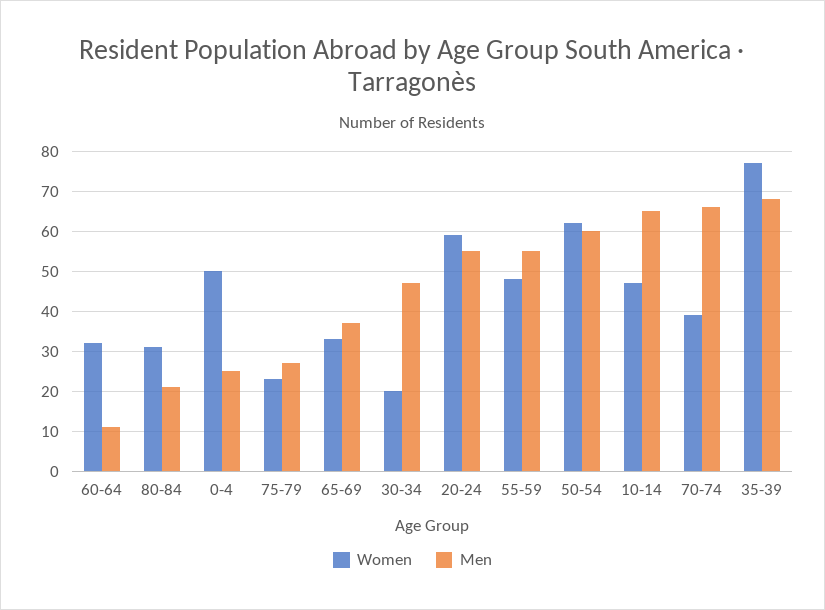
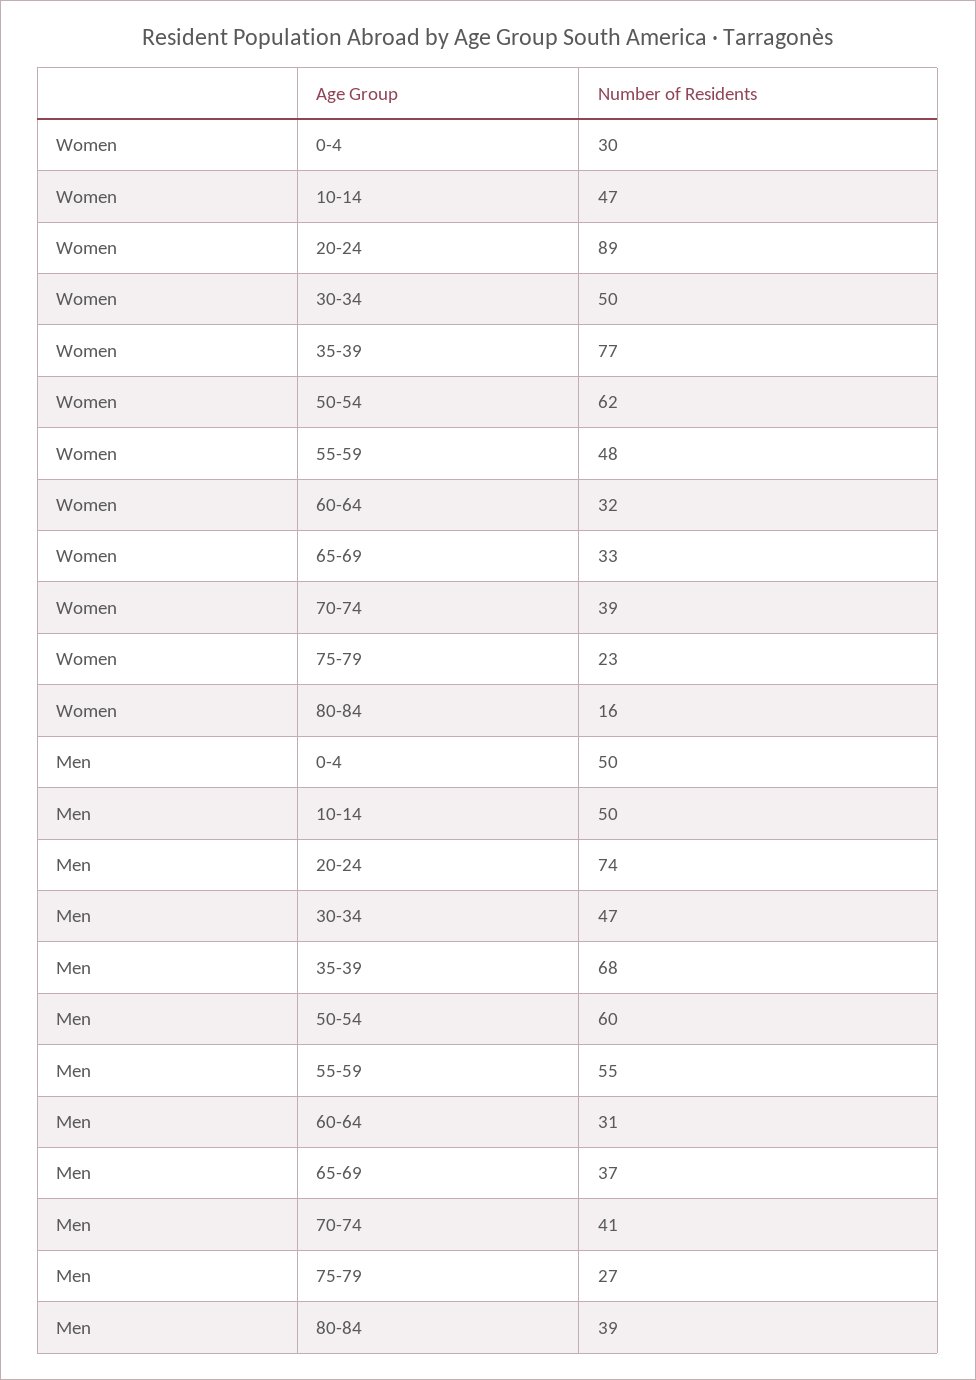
  {
    "Women": {
      "60-64": 32,
-     "80-84": 30,
+     "80-84": 16,
-     "0-4": 50,
+     "0-4": 30,
      "75-79": 23,
      "65-69": 33,
-     "30-34": 20,
+     "30-34": 50,
-     "20-24": 60,
+     "20-24": 89,
      "55-59": 48,
      "50-54": 62,
      "10-14": 47,
      "70-74": 39,
      "35-39": 77
    },
    "Men": {
-     "60-64": 10,
+     "60-64": 31,
-     "80-84": 20,
+     "80-84": 39,
-     "0-4": 25,
+     "0-4": 50,
      "75-79": 27,
      "65-69": 37,
      "30-34": 47,
-     "20-24": 55,
+     "20-24": 74,
      "55-59": 55,
      "50-54": 60,
-     "10-14": 65,
+     "10-14": 50,
-     "70-74": 65,
+     "70-74": 41,
      "35-39": 68
    }
  }

